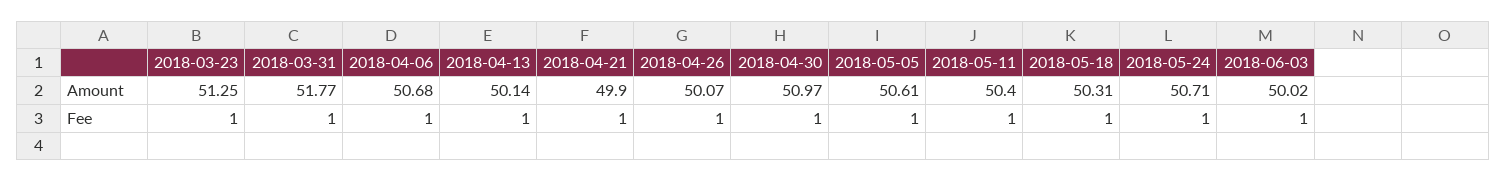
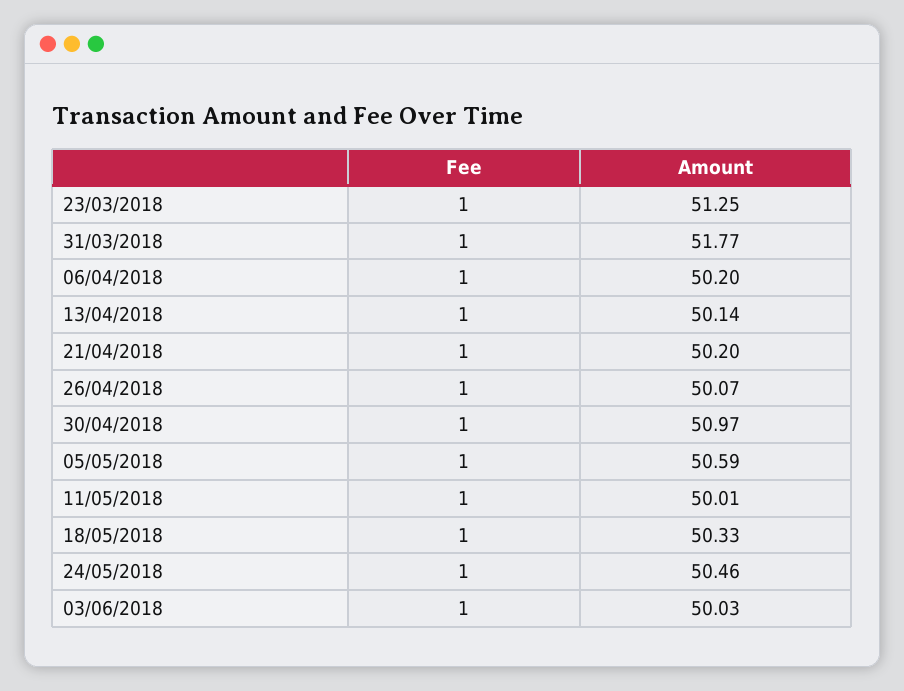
  {
    "2018-03-23": {
      "Amount": 51.25,
      "Fee": 1
    },
    "2018-03-31": {
      "Amount": 51.77,
      "Fee": 1
    },
    "2018-04-06": {
-     "Amount": 50.68,
+     "Amount": 50.2,
      "Fee": 1
    },
    "2018-04-13": {
      "Amount": 50.14,
      "Fee": 1
    },
    "2018-04-21": {
-     "Amount": 49.9,
+     "Amount": 50.2,
      "Fee": 1
    },
    "2018-04-26": {
      "Amount": 50.07,
      "Fee": 1
    },
    "2018-04-30": {
      "Amount": 50.97,
      "Fee": 1
    },
    "2018-05-05": {
-     "Amount": 50.61,
+     "Amount": 50.59,
      "Fee": 1
    },
    "2018-05-11": {
-     "Amount": 50.4,
+     "Amount": 50.01,
      "Fee": 1
    },
    "2018-05-18": {
-     "Amount": 50.31,
+     "Amount": 50.33,
      "Fee": 1
    },
    "2018-05-24": {
-     "Amount": 50.71,
+     "Amount": 50.46,
      "Fee": 1
    },
    "2018-06-03": {
-     "Amount": 50.02,
+     "Amount": 50.03,
      "Fee": 1
    }
  }

